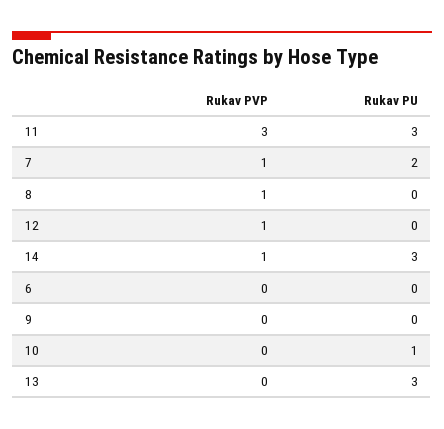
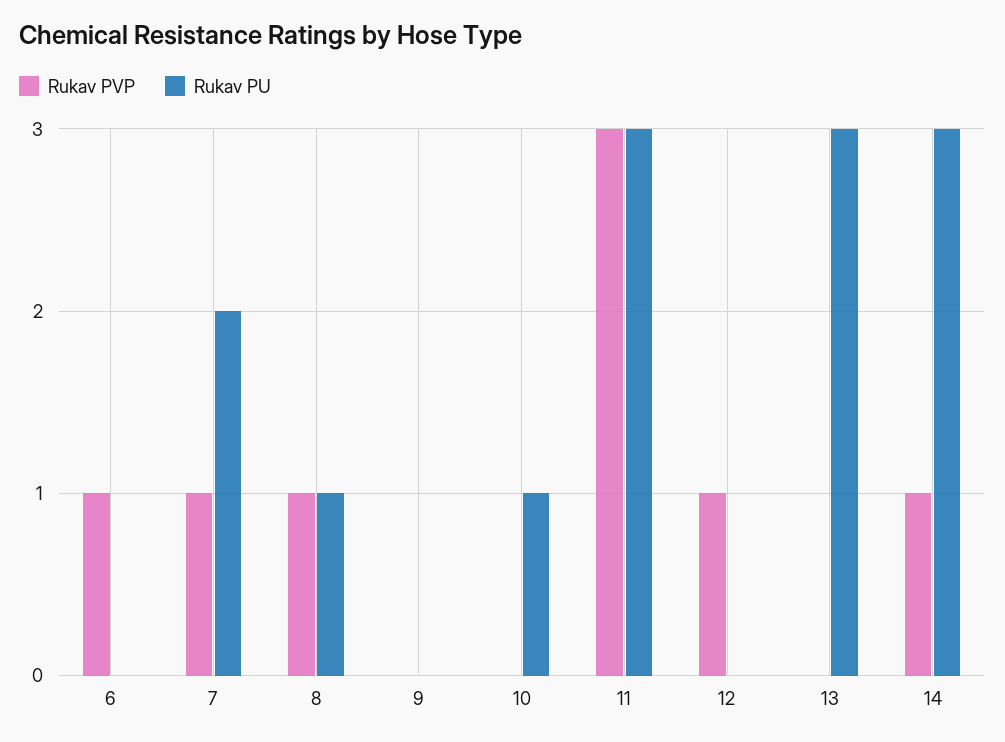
  {
    "Rukav PVP": {
      "11": 3,
      "7": 1,
      "8": 1,
      "12": 1,
      "14": 1,
-     "6": 0,
+     "6": 1,
      "9": 0,
      "10": 0,
      "13": 0
    },
    "Rukav PU": {
      "11": 3,
      "7": 2,
-     "8": 0,
+     "8": 1,
      "12": 0,
      "14": 3,
      "6": 0,
      "9": 0,
      "10": 1,
      "13": 3
    }
  }

